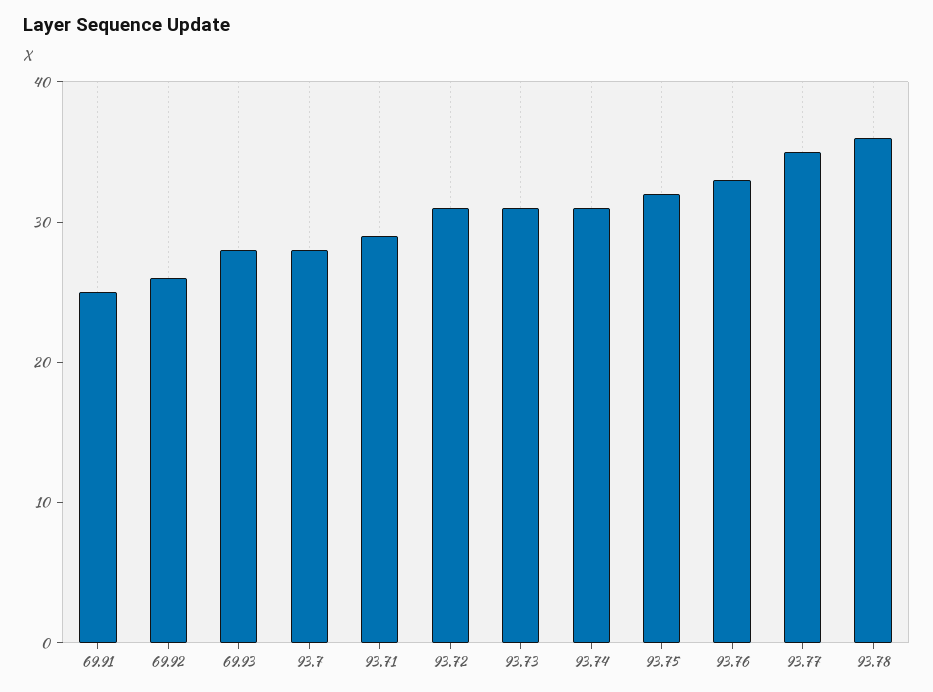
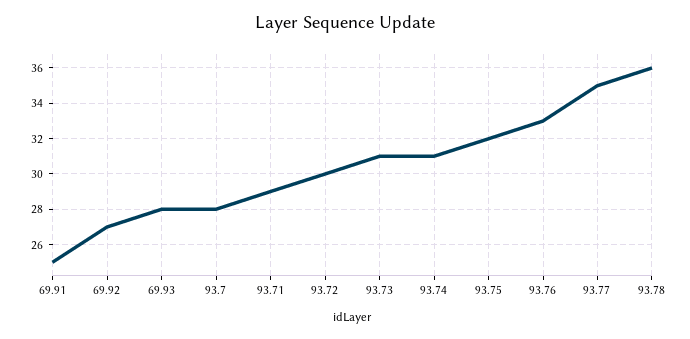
  {
    "69.91": 25,
-   "69.92": 26,
+   "69.92": 27,
    "69.93": 28,
    "93.7": 28,
    "93.71": 29,
-   "93.72": 31,
+   "93.72": 30,
    "93.73": 31,
    "93.74": 31,
    "93.75": 32,
    "93.76": 33,
    "93.77": 35,
    "93.78": 36
  }

